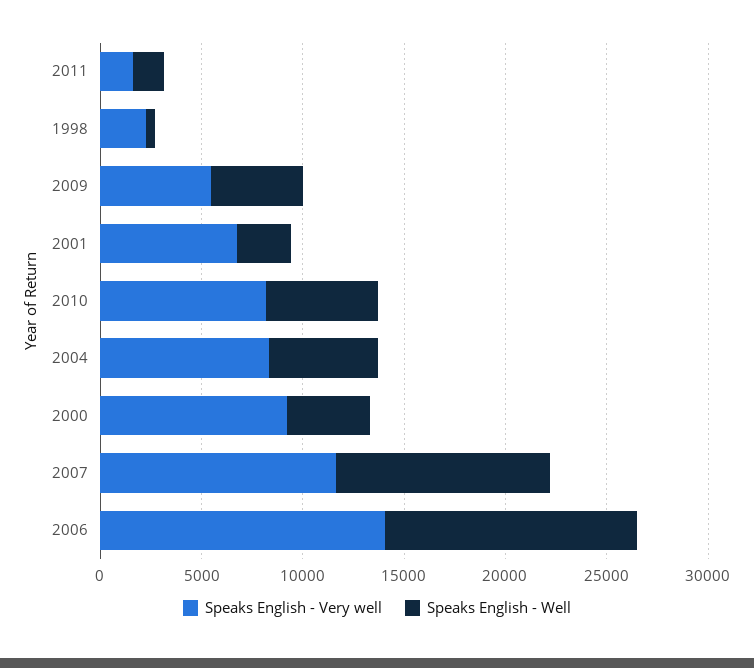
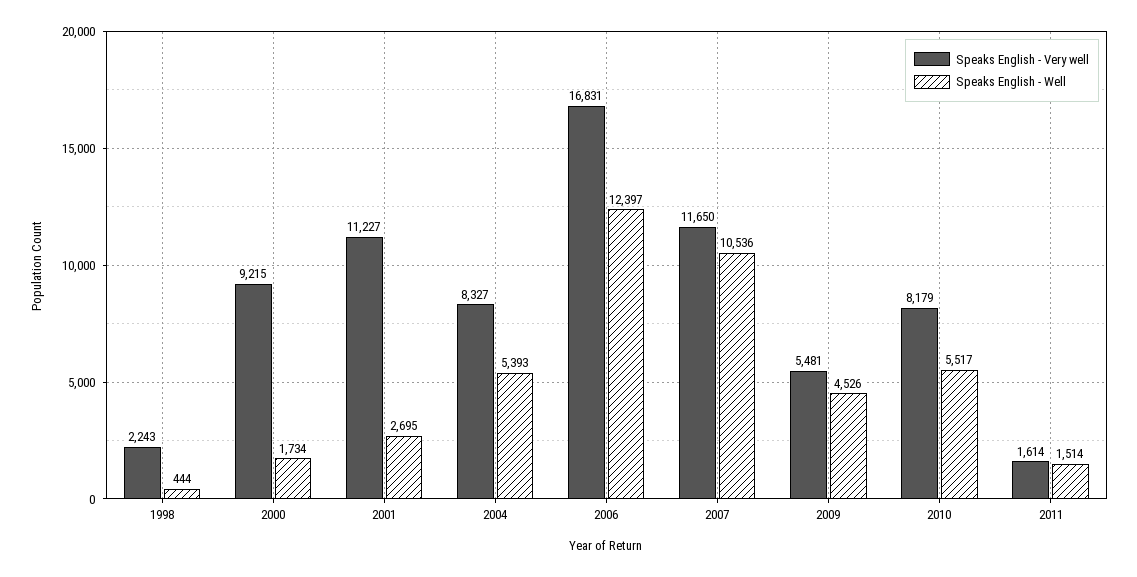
  {
    "Speaks English - Very well": {
      "2011": 1614,
      "1998": 2243,
      "2009": 5481,
-     "2001": 7000,
+     "2001": 11227,
      "2010": 8179,
      "2004": 8327,
      "2000": 9215,
      "2007": 11650,
-     "2006": 14000
+     "2006": 16831
    },
    "Speaks English - Well": {
      "2011": 1514,
      "1998": 444,
      "2009": 4526,
      "2001": 2695,
      "2010": 5517,
      "2004": 5393,
-     "2000": 4000,
+     "2000": 1734,
      "2007": 10536,
      "2006": 12397
    }
  }

